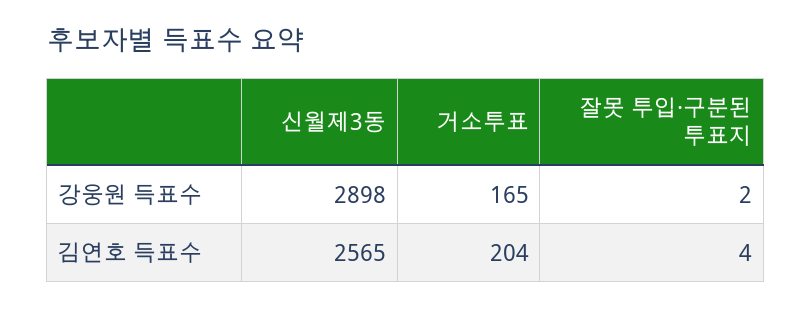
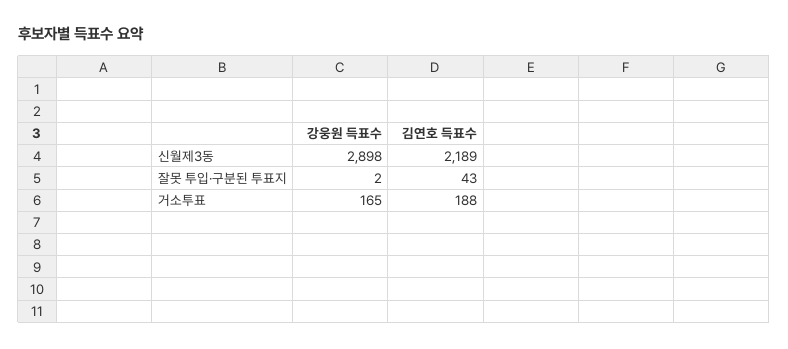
  {
    "신월제3동": {
      "강웅원 득표수": 2898,
-     "김연호 득표수": 2565
+     "김연호 득표수": 2189
    },
    "거소투표": {
      "강웅원 득표수": 165,
-     "김연호 득표수": 204
+     "김연호 득표수": 188
    },
    "잘못 투입·구분된 투표지": {
      "강웅원 득표수": 2,
-     "김연호 득표수": 4
+     "김연호 득표수": 43
    }
  }

